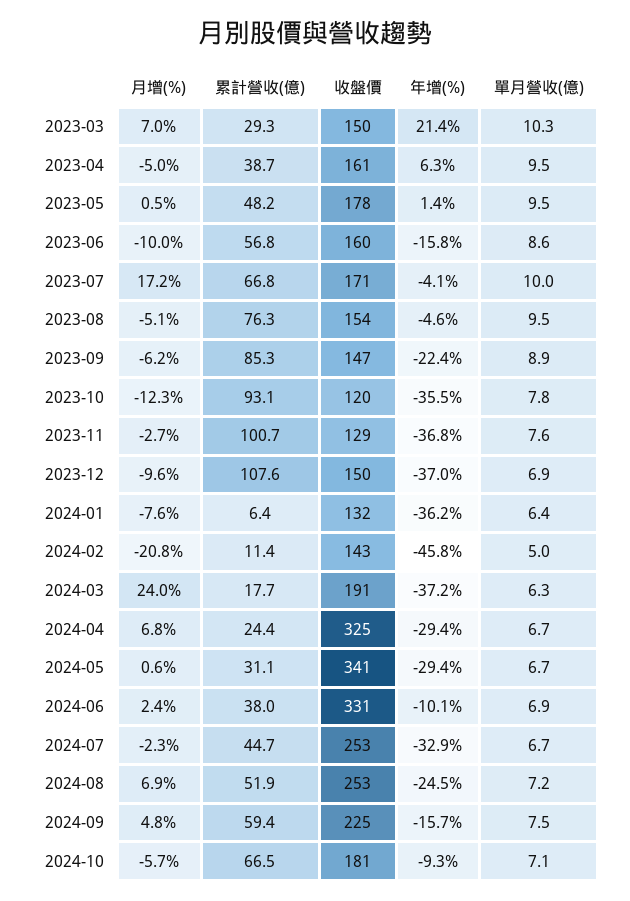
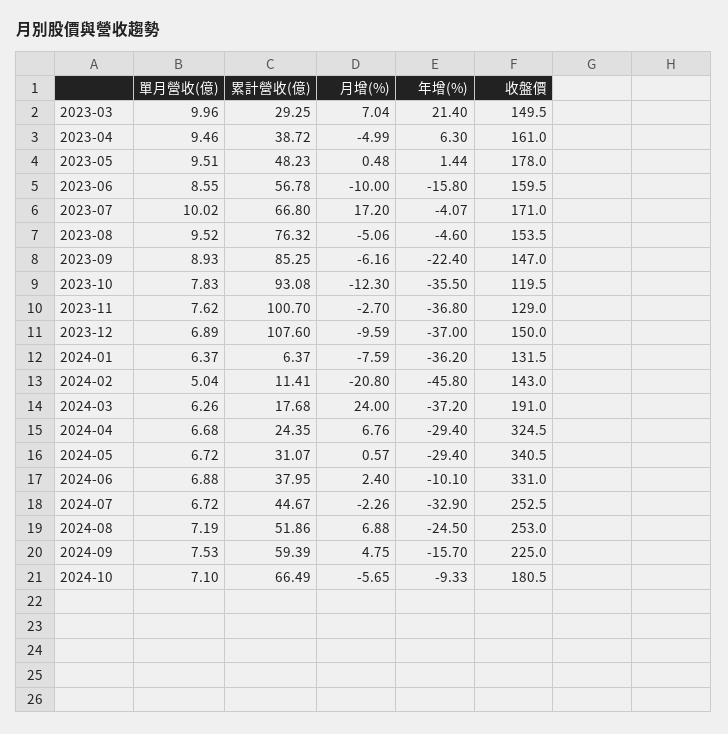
  {
    "月增(%)": {
      "2023-03": 7.04,
      "2023-04": -4.99,
      "2023-05": 0.48,
      "2023-06": -10,
      "2023-07": 17.2,
      "2023-08": -5.06,
      "2023-09": -6.16,
      "2023-10": -12.3,
      "2023-11": -2.7,
      "2023-12": -9.59,
      "2024-01": -7.59,
      "2024-02": -20.8,
      "2024-03": 24,
      "2024-04": 6.76,
      "2024-05": 0.57,
      "2024-06": 2.4,
      "2024-07": -2.26,
      "2024-08": 6.88,
      "2024-09": 4.75,
      "2024-10": -5.65
    },
    "累計營收(億)": {
      "2023-03": 29.25,
      "2023-04": 38.72,
      "2023-05": 48.23,
      "2023-06": 56.78,
      "2023-07": 66.8,
      "2023-08": 76.32,
      "2023-09": 85.25,
      "2023-10": 93.08,
      "2023-11": 100.7,
      "2023-12": 107.6,
      "2024-01": 6.37,
      "2024-02": 11.41,
      "2024-03": 17.68,
      "2024-04": 24.35,
      "2024-05": 31.07,
      "2024-06": 37.95,
      "2024-07": 44.67,
      "2024-08": 51.86,
      "2024-09": 59.39,
      "2024-10": 66.49
    },
    "收盤價": {
      "2023-03": 149.5,
      "2023-04": 161,
      "2023-05": 178,
      "2023-06": 159.5,
      "2023-07": 171,
      "2023-08": 153.5,
      "2023-09": 147,
      "2023-10": 119.5,
      "2023-11": 129,
      "2023-12": 150,
      "2024-01": 131.5,
      "2024-02": 143,
      "2024-03": 191,
      "2024-04": 324.5,
      "2024-05": 340.5,
      "2024-06": 331,
      "2024-07": 252.5,
      "2024-08": 253,
      "2024-09": 225,
      "2024-10": 180.5
    },
    "年增(%)": {
      "2023-03": 21.4,
      "2023-04": 6.3,
      "2023-05": 1.44,
      "2023-06": -15.8,
      "2023-07": -4.07,
      "2023-08": -4.6,
      "2023-09": -22.4,
      "2023-10": -35.5,
      "2023-11": -36.8,
      "2023-12": -37,
      "2024-01": -36.2,
      "2024-02": -45.8,
      "2024-03": -37.2,
      "2024-04": -29.4,
      "2024-05": -29.4,
      "2024-06": -10.1,
      "2024-07": -32.9,
      "2024-08": -24.5,
      "2024-09": -15.7,
      "2024-10": -9.33
    },
    "單月營收(億)": {
-     "2023-03": 10.3,
+     "2023-03": 9.96,
      "2023-04": 9.46,
      "2023-05": 9.51,
      "2023-06": 8.55,
      "2023-07": 10.02,
      "2023-08": 9.52,
      "2023-09": 8.93,
      "2023-10": 7.83,
      "2023-11": 7.62,
      "2023-12": 6.89,
      "2024-01": 6.37,
      "2024-02": 5.04,
      "2024-03": 6.26,
      "2024-04": 6.68,
      "2024-05": 6.72,
      "2024-06": 6.88,
      "2024-07": 6.72,
      "2024-08": 7.19,
      "2024-09": 7.53,
      "2024-10": 7.1
    }
  }

